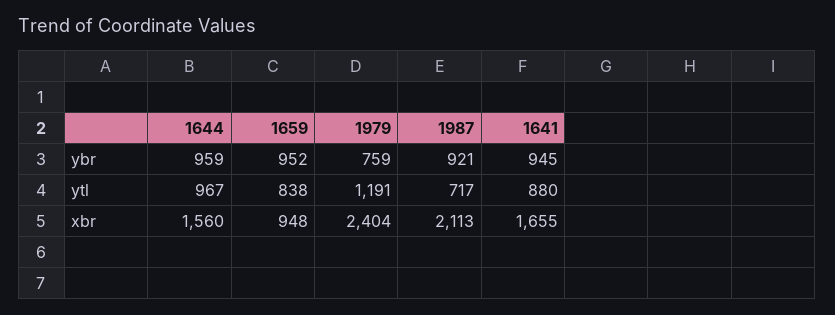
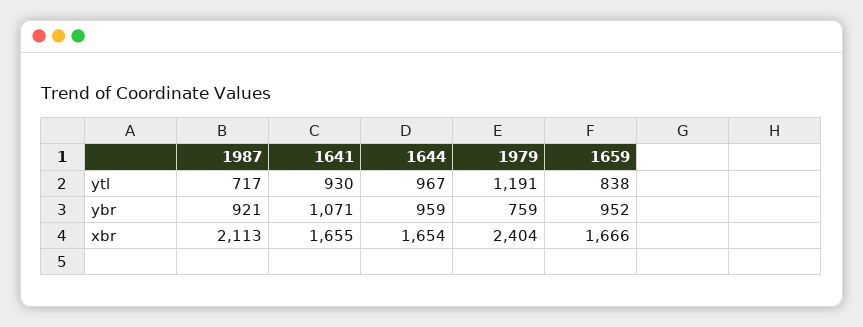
  {
    "1644": {
      "ybr": 959,
      "ytl": 967,
-     "xbr": 1560
+     "xbr": 1654
    },
    "1659": {
      "ybr": 952,
      "ytl": 838,
-     "xbr": 948
+     "xbr": 1666
    },
    "1979": {
      "ybr": 759,
      "ytl": 1191,
      "xbr": 2404
    },
    "1987": {
      "ybr": 921,
      "ytl": 717,
      "xbr": 2113
    },
    "1641": {
-     "ybr": 945,
+     "ybr": 1071,
-     "ytl": 880,
+     "ytl": 930,
      "xbr": 1655
    }
  }

